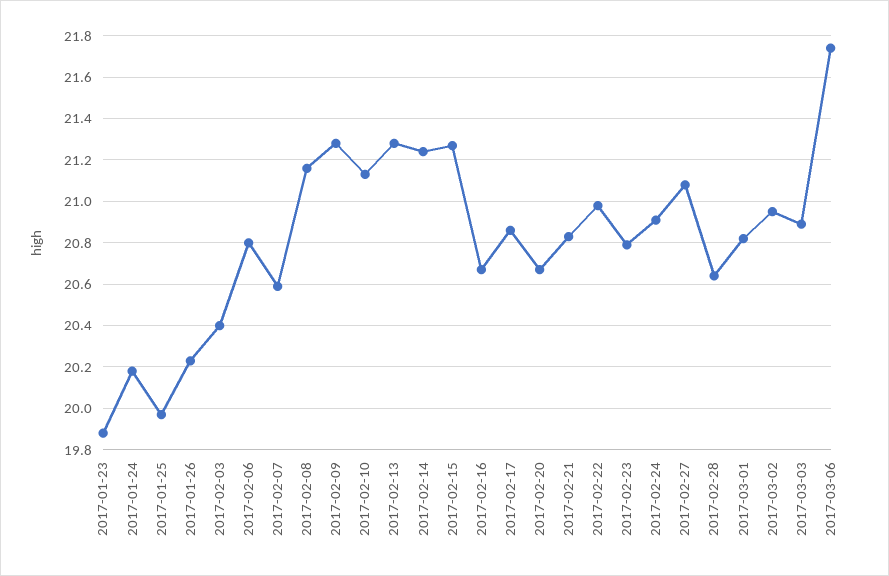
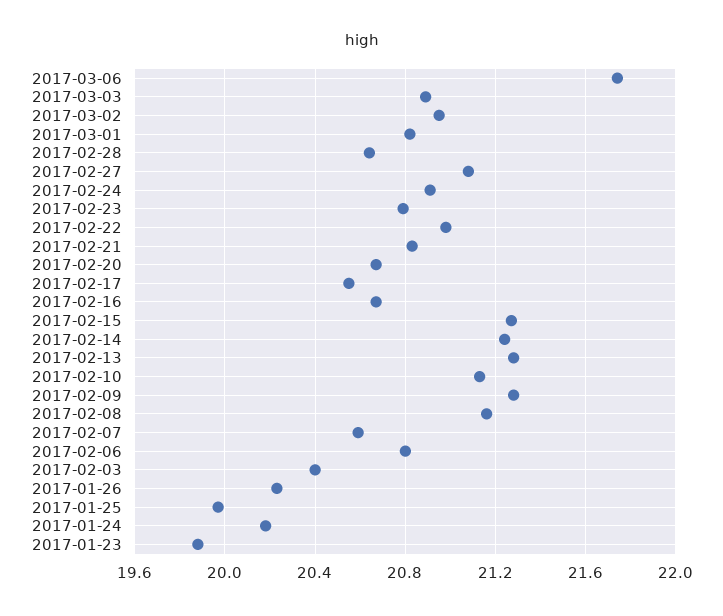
  {
    "2017-01-23": 19.9,
    "2017-01-24": 20.2,
    "2017-01-25": 19.95,
    "2017-01-26": 20.25,
    "2017-02-03": 20.4,
    "2017-02-06": 20.8,
    "2017-02-07": 20.6,
    "2017-02-08": 21.15,
    "2017-02-09": 21.3,
    "2017-02-10": 21.15,
    "2017-02-13": 21.3,
    "2017-02-14": 21.25,
    "2017-02-15": 21.25,
    "2017-02-16": 20.65,
-   "2017-02-17": 20.85,
+   "2017-02-17": 20.55,
    "2017-02-20": 20.65,
    "2017-02-21": 20.85,
    "2017-02-22": 21,
    "2017-02-23": 20.8,
    "2017-02-24": 20.9,
    "2017-02-27": 21.1,
    "2017-02-28": 20.65,
    "2017-03-01": 20.8,
    "2017-03-02": 20.95,
    "2017-03-03": 20.9,
    "2017-03-06": 21.75
  }

